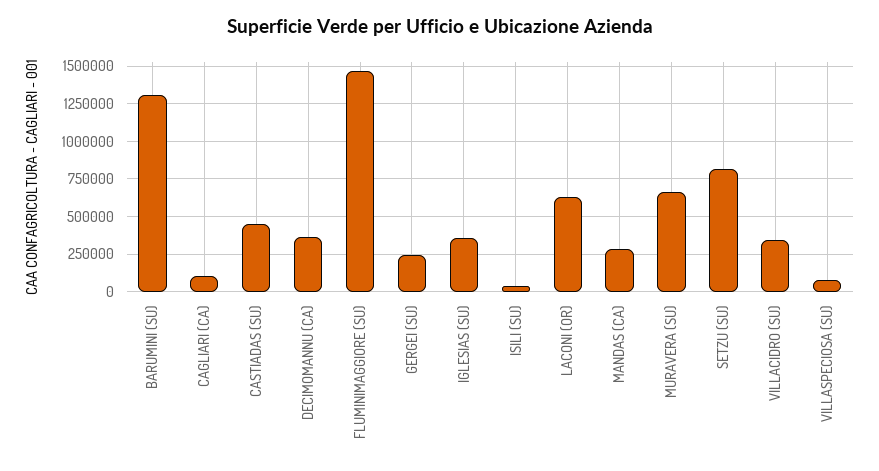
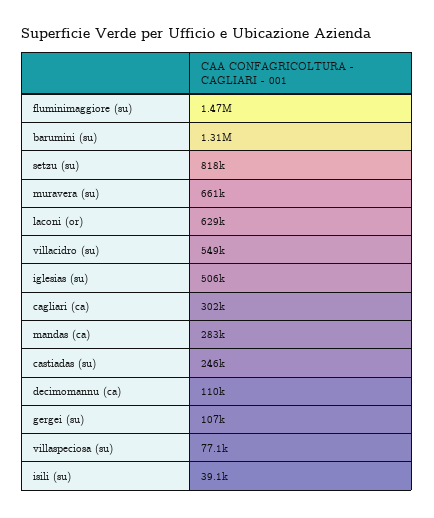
  {
    "BARUMINI (SU)": 1310000,
-   "CAGLIARI (CA)": 100000,
+   "CAGLIARI (CA)": 302000,
-   "CASTIADAS (SU)": 450000,
+   "CASTIADAS (SU)": 246000,
-   "DECIMOMANNU (CA)": 350000,
+   "DECIMOMANNU (CA)": 110000,
    "FLUMINIMAGGIORE (SU)": 1470000,
-   "GERGEI (SU)": 250000,
+   "GERGEI (SU)": 107000,
-   "IGLESIAS (SU)": 350000,
+   "IGLESIAS (SU)": 506000,
    "ISILI (SU)": 39100,
    "LACONI (OR)": 629000,
    "MANDAS (CA)": 283000,
    "MURAVERA (SU)": 661000,
    "SETZU (SU)": 818000,
-   "VILLACIDRO (SU)": 350000,
+   "VILLACIDRO (SU)": 549000,
    "VILLASPECIOSA (SU)": 77100
  }

